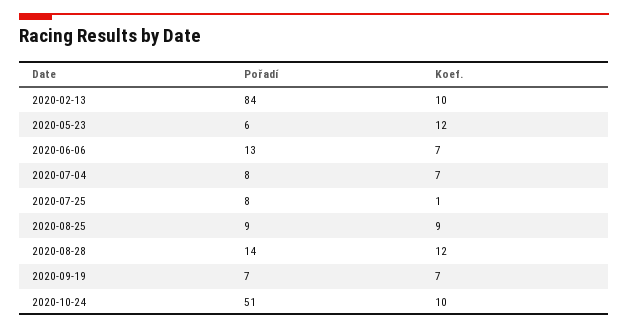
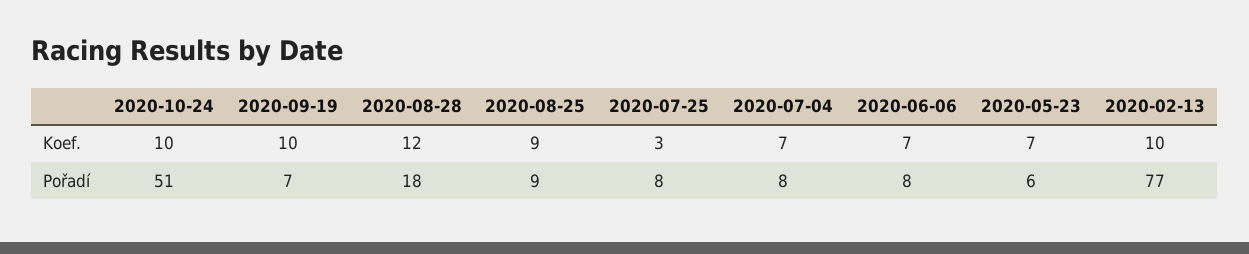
  {
    "Pořadí": {
-     "2020-02-13": 84,
+     "2020-02-13": 77,
      "2020-05-23": 6,
-     "2020-06-06": 13,
+     "2020-06-06": 8,
      "2020-07-04": 8,
      "2020-07-25": 8,
      "2020-08-25": 9,
-     "2020-08-28": 14,
+     "2020-08-28": 18,
      "2020-09-19": 7,
      "2020-10-24": 51
    },
    "Koef.": {
      "2020-02-13": 10,
-     "2020-05-23": 12,
+     "2020-05-23": 7,
      "2020-06-06": 7,
      "2020-07-04": 7,
-     "2020-07-25": 1,
+     "2020-07-25": 3,
      "2020-08-25": 9,
      "2020-08-28": 12,
-     "2020-09-19": 7,
+     "2020-09-19": 10,
      "2020-10-24": 10
    }
  }

